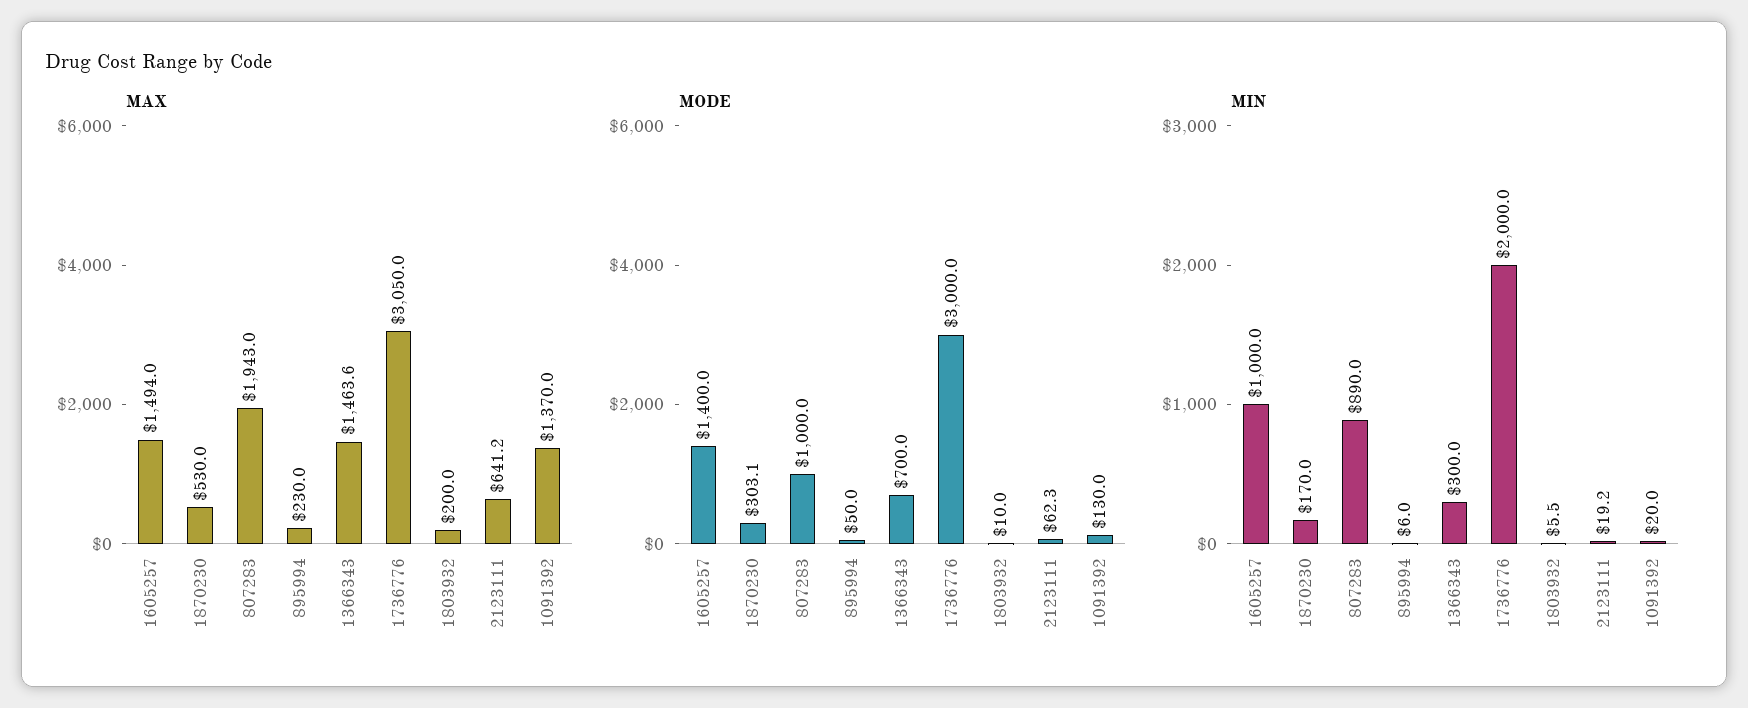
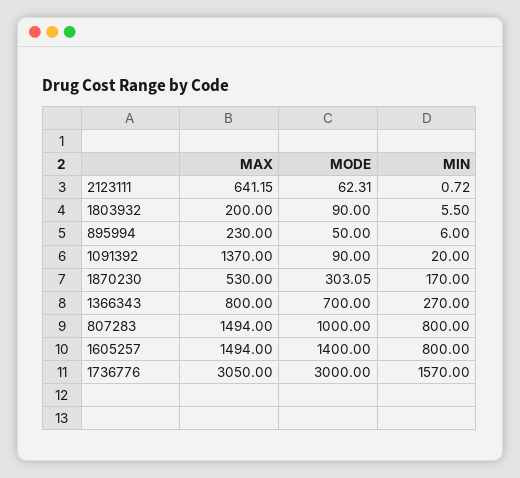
  {
    "MAX": {
      "1605257": 1494,
      "1870230": 530,
-     "807283": 1943,
+     "807283": 1494,
      "895994": 230,
-     "1366343": 1463.6,
+     "1366343": 800,
      "1736776": 3050,
      "1803932": 200,
      "2123111": 641.15,
      "1091392": 1370
    },
    "MODE": {
      "1605257": 1400,
      "1870230": 303.05,
      "807283": 1000,
      "895994": 50,
      "1366343": 700,
      "1736776": 3000,
-     "1803932": 10,
+     "1803932": 90,
      "2123111": 62.31,
-     "1091392": 130
+     "1091392": 90
    },
    "MIN": {
-     "1605257": 1000,
+     "1605257": 800,
      "1870230": 170,
-     "807283": 890,
+     "807283": 800,
      "895994": 6,
-     "1366343": 300,
+     "1366343": 270,
-     "1736776": 2000,
+     "1736776": 1570,
      "1803932": 5.5,
-     "2123111": 19.2,
+     "2123111": 0.72,
      "1091392": 20
    }
  }

